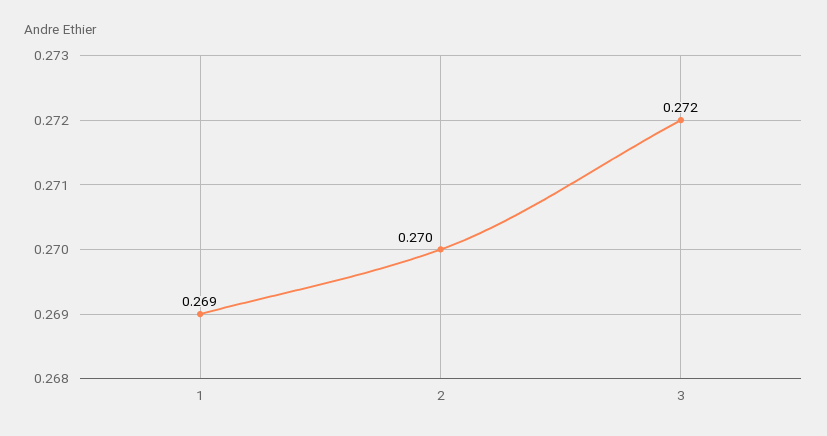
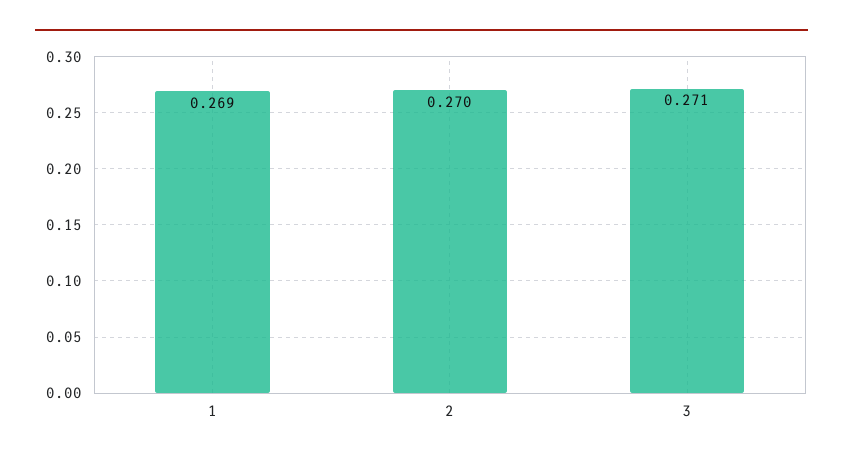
  {
    "1": 0.269,
    "2": 0.27,
-   "3": 0.272
+   "3": 0.271
  }

